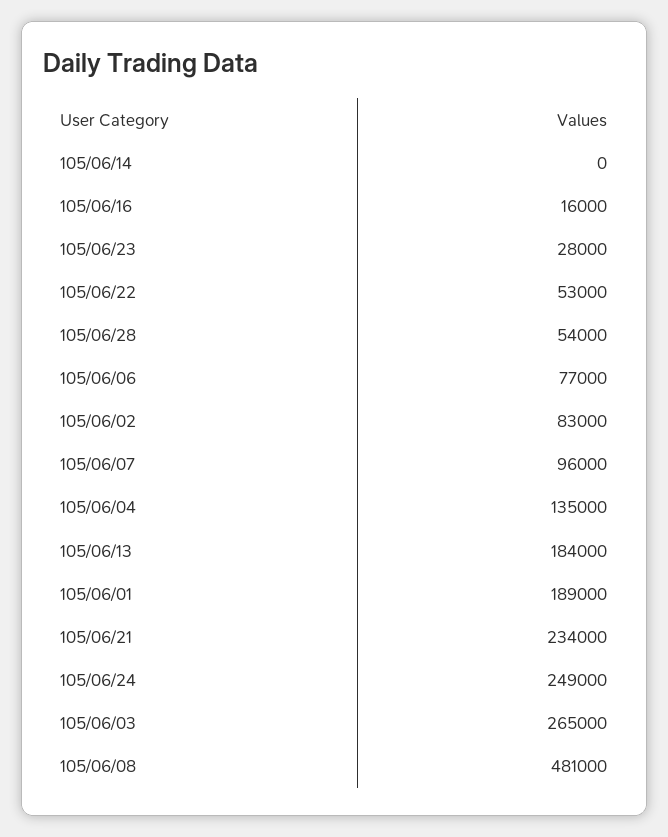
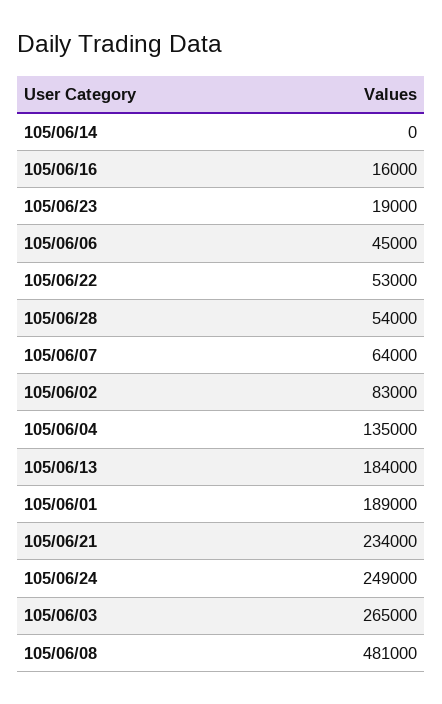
  {
    "105/06/14": 0,
    "105/06/16": 16000,
-   "105/06/23": 28000,
+   "105/06/23": 19000,
    "105/06/22": 53000,
    "105/06/28": 54000,
-   "105/06/06": 77000,
+   "105/06/06": 45000,
    "105/06/02": 83000,
-   "105/06/07": 96000,
+   "105/06/07": 64000,
    "105/06/04": 135000,
    "105/06/13": 184000,
    "105/06/01": 189000,
    "105/06/21": 234000,
    "105/06/24": 249000,
    "105/06/03": 265000,
    "105/06/08": 481000
  }

